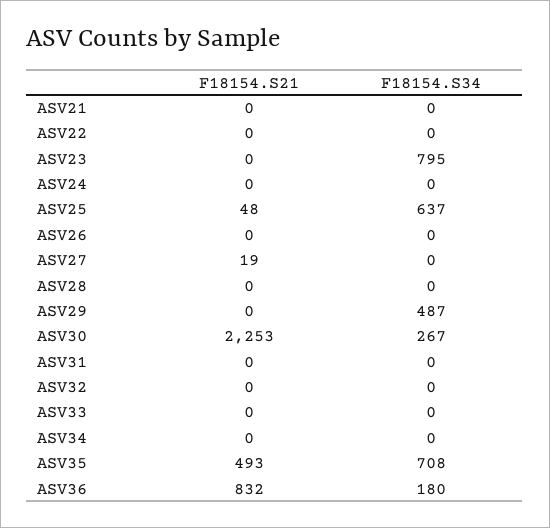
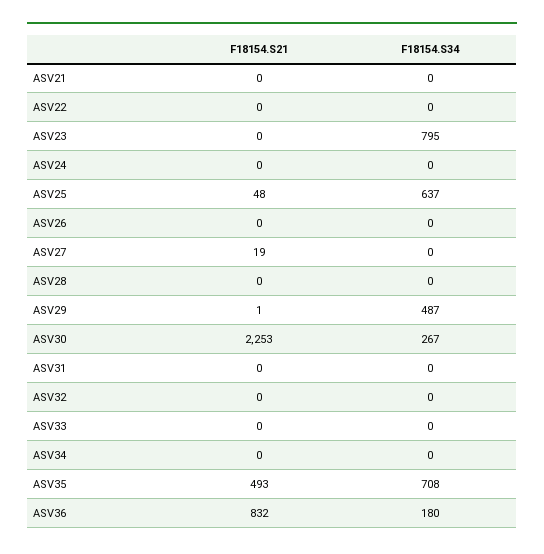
  {
    "F18154.S21": {
      "ASV21": 0,
      "ASV22": 0,
      "ASV23": 0,
      "ASV24": 0,
      "ASV25": 48,
      "ASV26": 0,
      "ASV27": 19,
      "ASV28": 0,
-     "ASV29": 0,
+     "ASV29": 1,
      "ASV30": 2253,
      "ASV31": 0,
      "ASV32": 0,
      "ASV33": 0,
      "ASV34": 0,
      "ASV35": 493,
      "ASV36": 832
    },
    "F18154.S34": {
      "ASV21": 0,
      "ASV22": 0,
      "ASV23": 795,
      "ASV24": 0,
      "ASV25": 637,
      "ASV26": 0,
      "ASV27": 0,
      "ASV28": 0,
      "ASV29": 487,
      "ASV30": 267,
      "ASV31": 0,
      "ASV32": 0,
      "ASV33": 0,
      "ASV34": 0,
      "ASV35": 708,
      "ASV36": 180
    }
  }

